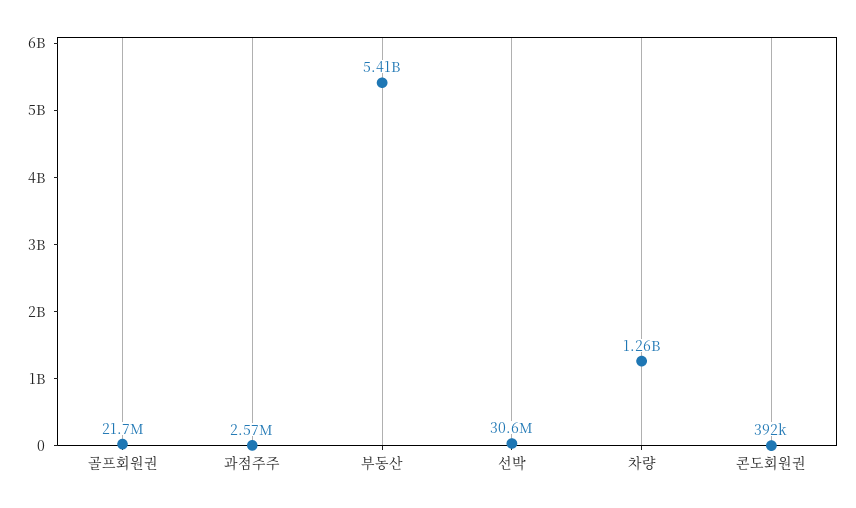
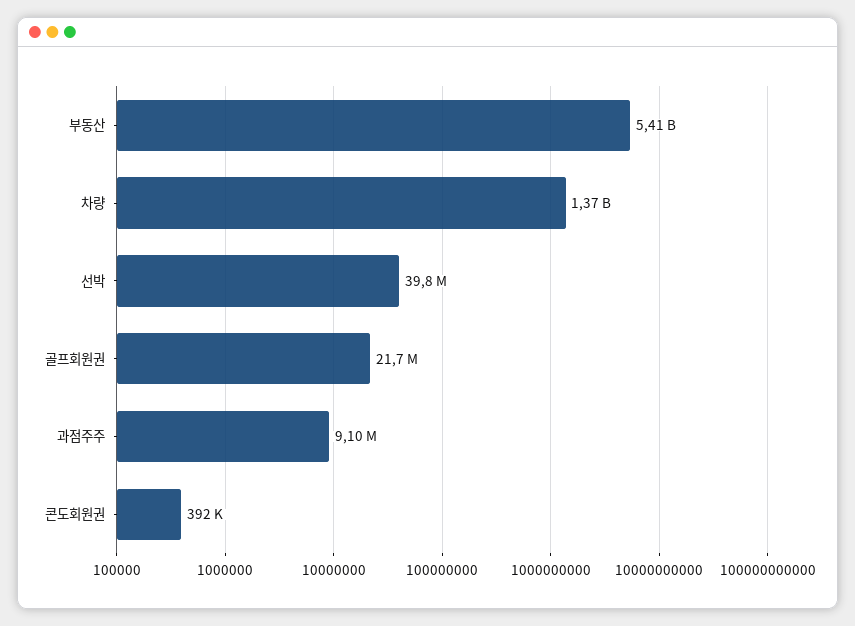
  {
    "골프회원권": 21700000,
-   "과점주주": 2570000,
+   "과점주주": 9100000,
    "부동산": 5410000000,
-   "선박": 30600000,
+   "선박": 39800000,
-   "차량": 1260000000,
+   "차량": 1370000000,
    "콘도회원권": 392000
  }

